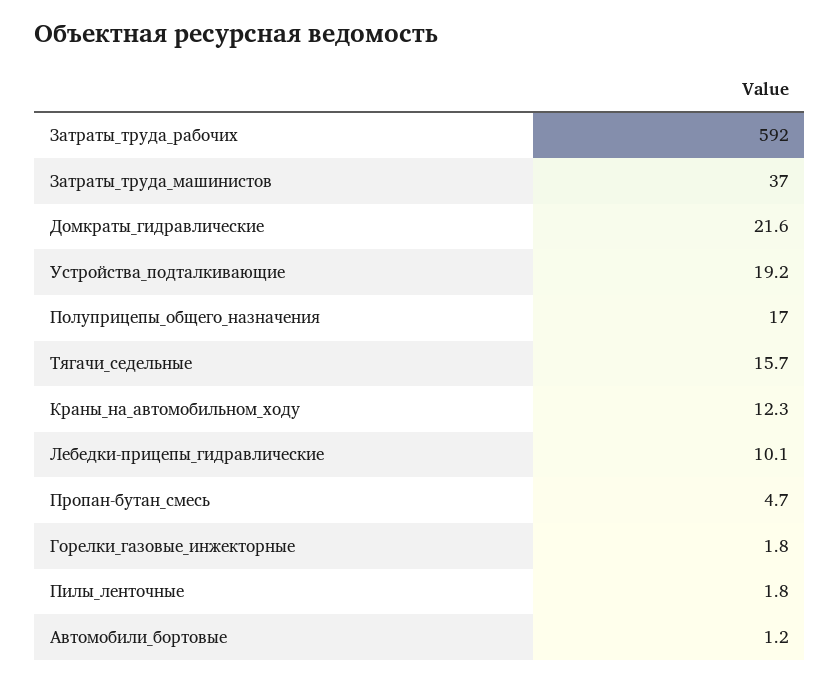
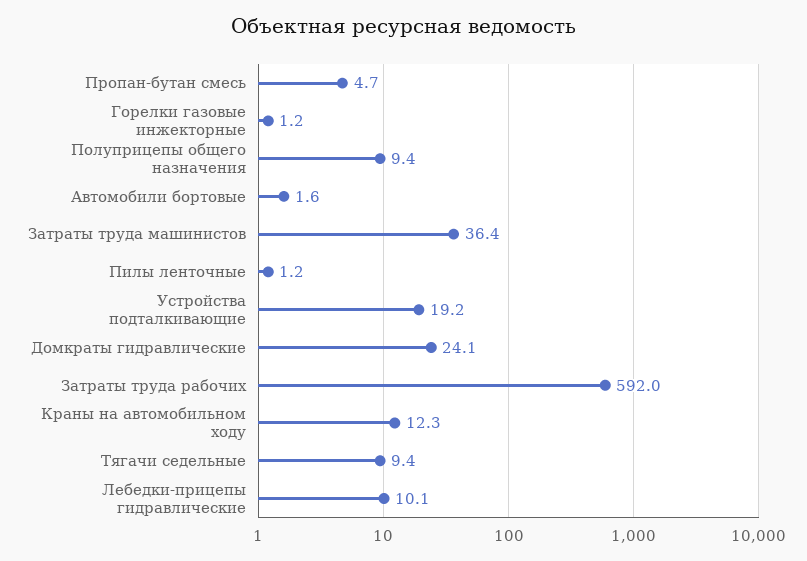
  {
    "Затраты_труда_рабочих": 592,
-   "Затраты_труда_машинистов": 37,
+   "Затраты_труда_машинистов": 36.4,
-   "Домкраты_гидравлические": 21.6,
+   "Домкраты_гидравлические": 24.1,
    "Устройства_подталкивающие": 19.2,
-   "Полуприцепы_общего_назначения": 17,
+   "Полуприцепы_общего_назначения": 9.4,
-   "Тягачи_седельные": 15.7,
+   "Тягачи_седельные": 9.4,
    "Краны_на_автомобильном_ходу": 12.3,
    "Лебедки-прицепы_гидравлические": 10.1,
    "Пропан-бутан_смесь": 4.7,
-   "Горелки_газовые_инжекторные": 1.8,
+   "Горелки_газовые_инжекторные": 1.2,
-   "Пилы_ленточные": 1.8,
+   "Пилы_ленточные": 1.2,
-   "Автомобили_бортовые": 1.2
+   "Автомобили_бортовые": 1.6
  }

